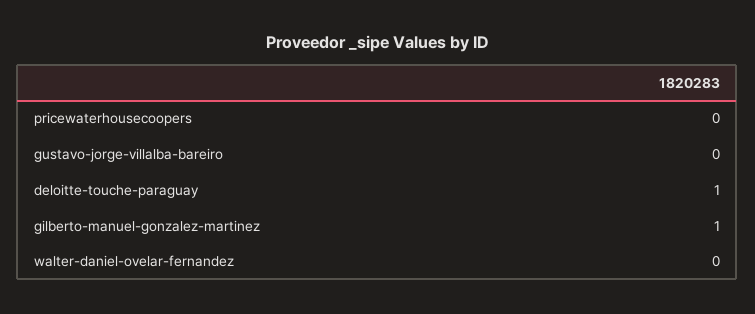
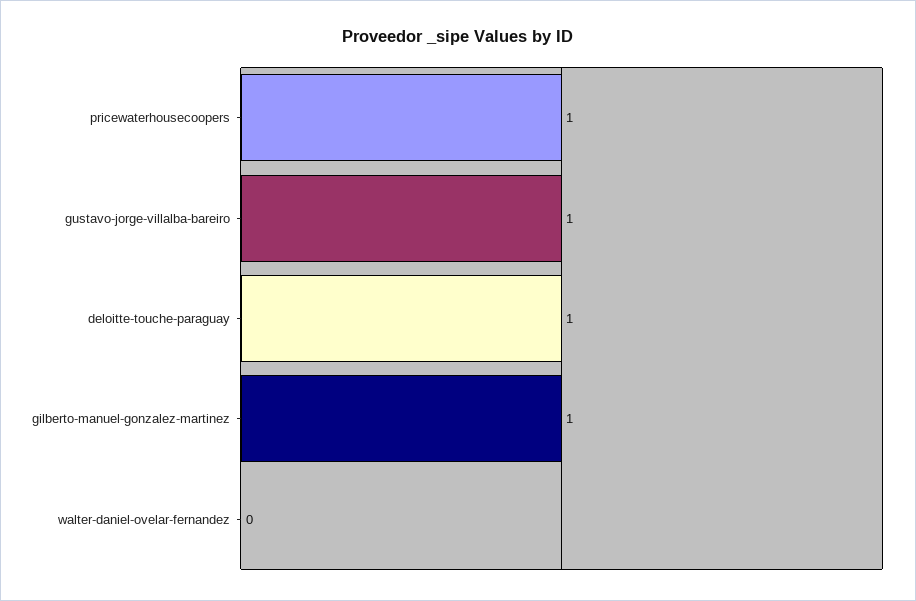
  {
-   "pricewaterhousecoopers": 0,
+   "pricewaterhousecoopers": 1,
-   "gustavo-jorge-villalba-bareiro": 0,
+   "gustavo-jorge-villalba-bareiro": 1,
    "deloitte-touche-paraguay": 1,
    "gilberto-manuel-gonzalez-martinez": 1,
    "walter-daniel-ovelar-fernandez": 0
  }

